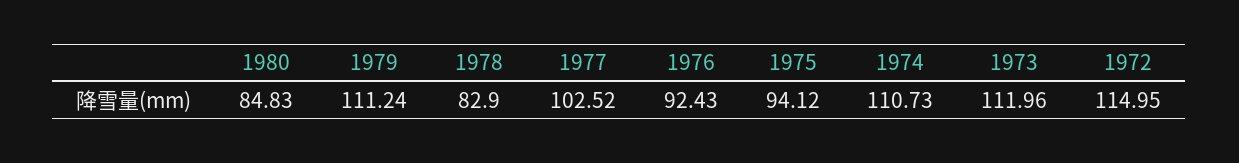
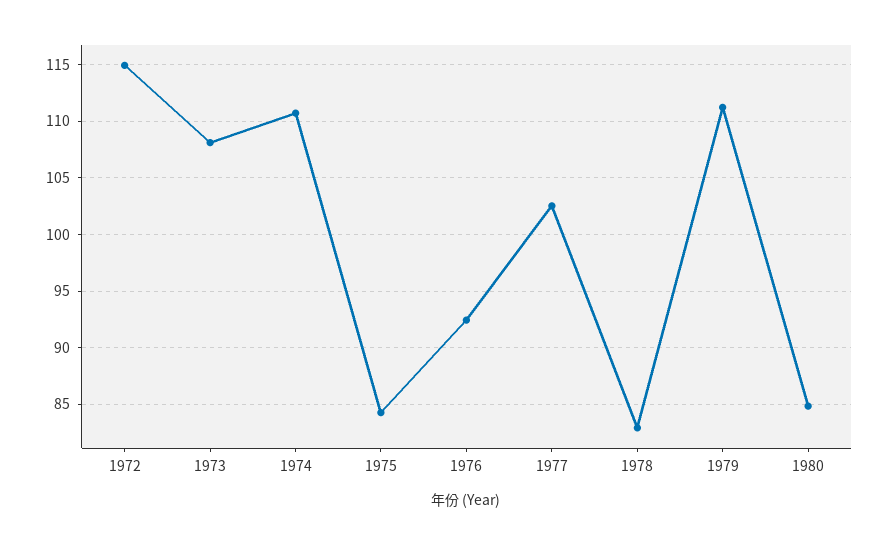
  {
    "1980": 84.83,
    "1979": 111.24,
    "1978": 82.9,
    "1977": 102.52,
    "1976": 92.43,
-   "1975": 94.12,
+   "1975": 84,
    "1974": 110.73,
-   "1973": 111.96,
+   "1973": 108,
    "1972": 114.95
  }

